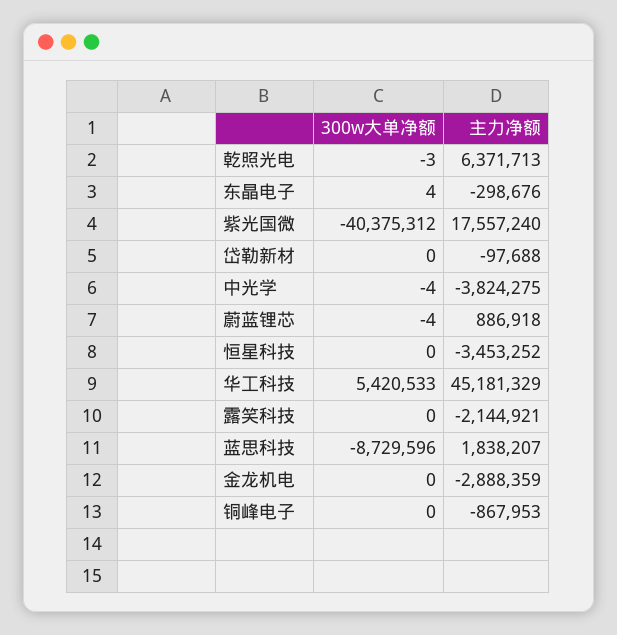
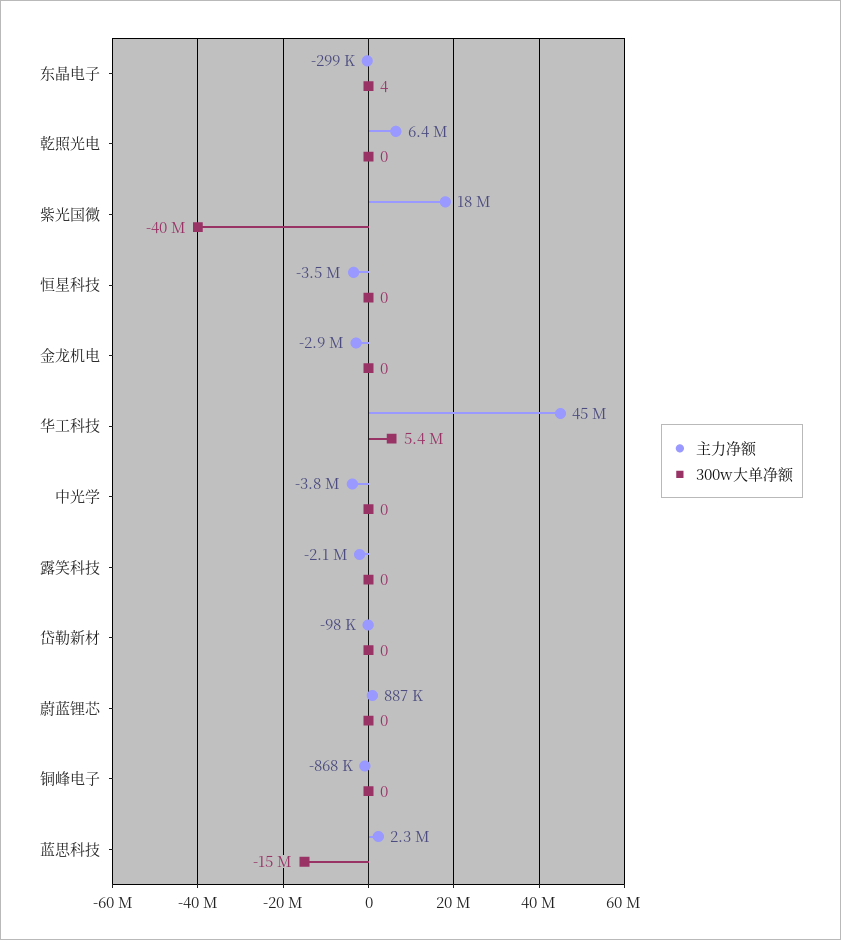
  {
    "300w大单净额": {
-     "乾照光电": -3,
+     "乾照光电": 0,
      "东晶电子": 4,
      "紫光国微": -40375312,
      "岱勒新材": 0,
-     "中光学": -4,
+     "中光学": 0,
-     "蔚蓝锂芯": -4,
+     "蔚蓝锂芯": 0,
      "恒星科技": 0,
      "华工科技": 5420533,
      "露笑科技": 0,
-     "蓝思科技": -8729596,
+     "蓝思科技": -15000000,
      "金龙机电": 0,
      "铜峰电子": 0
    },
    "主力净额": {
      "乾照光电": 6371713,
      "东晶电子": -298676,
      "紫光国微": 17557240,
      "岱勒新材": -97688,
      "中光学": -3824275,
      "蔚蓝锂芯": 886918,
      "恒星科技": -3453252,
      "华工科技": 45181329,
      "露笑科技": -2144921,
-     "蓝思科技": 1838207,
+     "蓝思科技": 2300000,
      "金龙机电": -2888359,
      "铜峰电子": -867953
    }
  }

